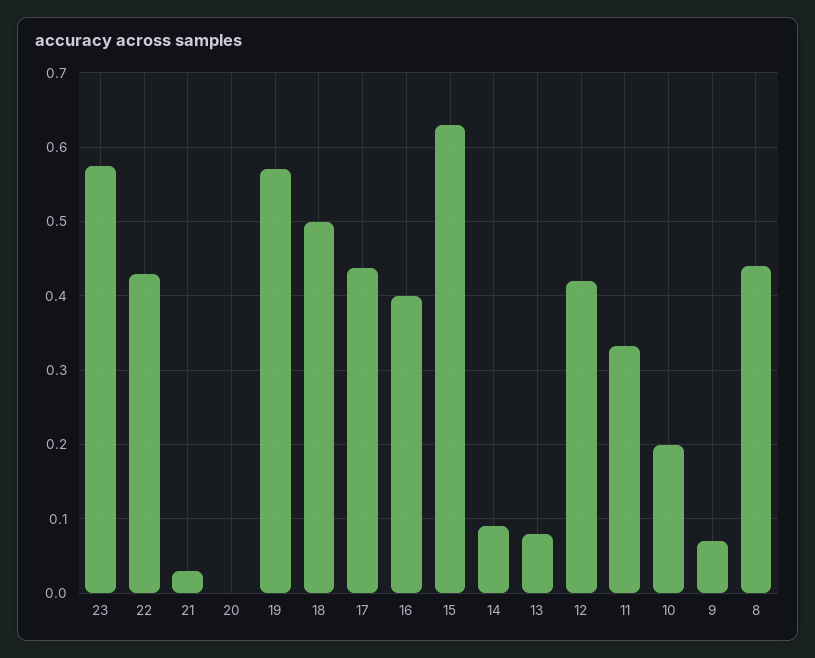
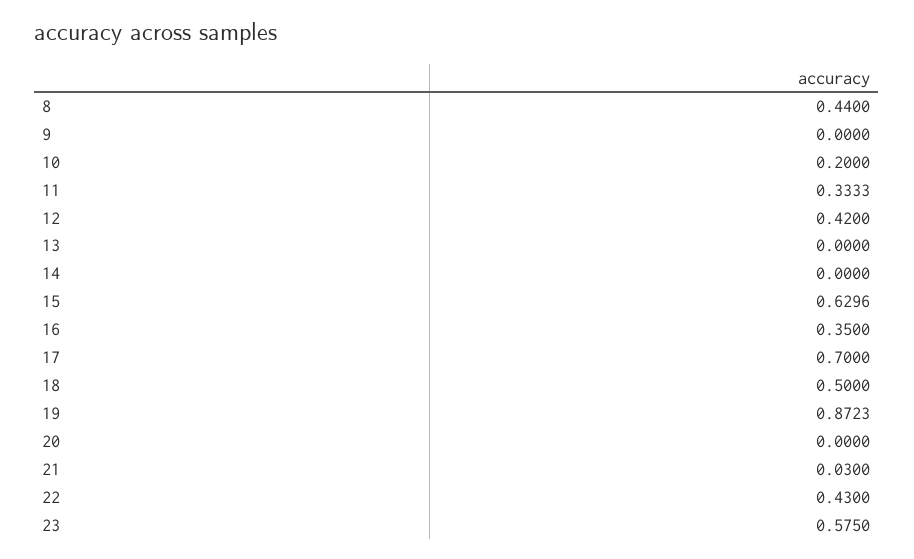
  {
    "23": 0.575,
    "22": 0.43,
    "21": 0.03,
    "20": 0,
-   "19": 0.57,
+   "19": 0.8723,
    "18": 0.5,
-   "17": 0.44,
+   "17": 0.7,
-   "16": 0.4,
+   "16": 0.35,
    "15": 0.6296,
-   "14": 0.09,
+   "14": 0,
-   "13": 0.08,
+   "13": 0,
    "12": 0.42,
    "11": 0.3333,
    "10": 0.2,
-   "9": 0.07,
+   "9": 0,
    "8": 0.44
  }

